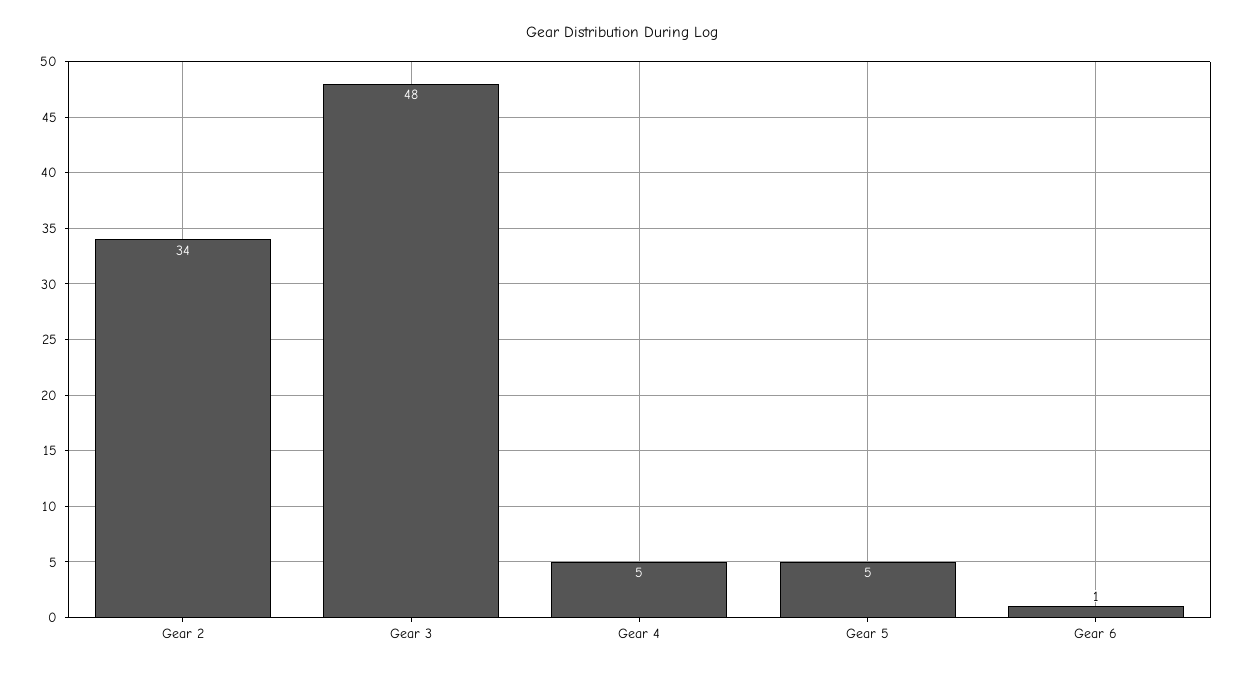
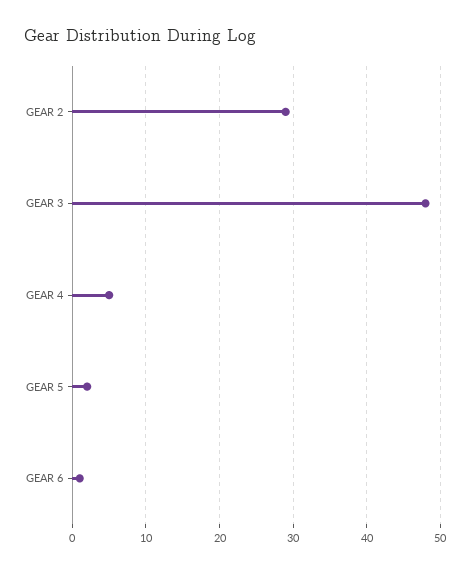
  {
-   "Gear 2": 34,
+   "Gear 2": 29,
    "Gear 3": 48,
    "Gear 4": 5,
-   "Gear 5": 5,
+   "Gear 5": 2,
    "Gear 6": 1
  }

